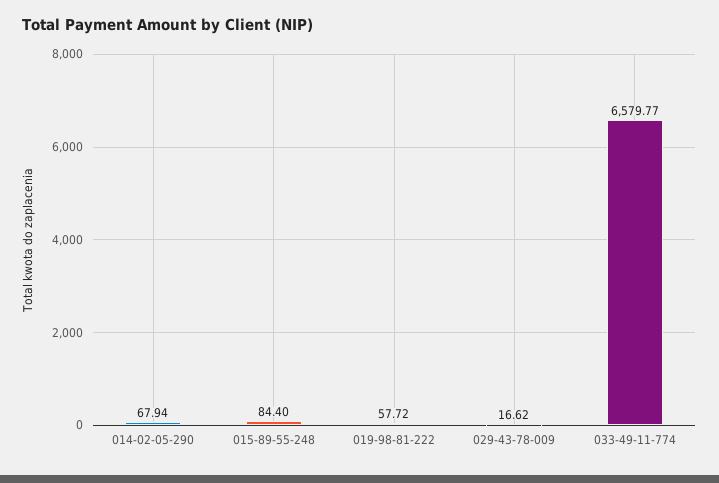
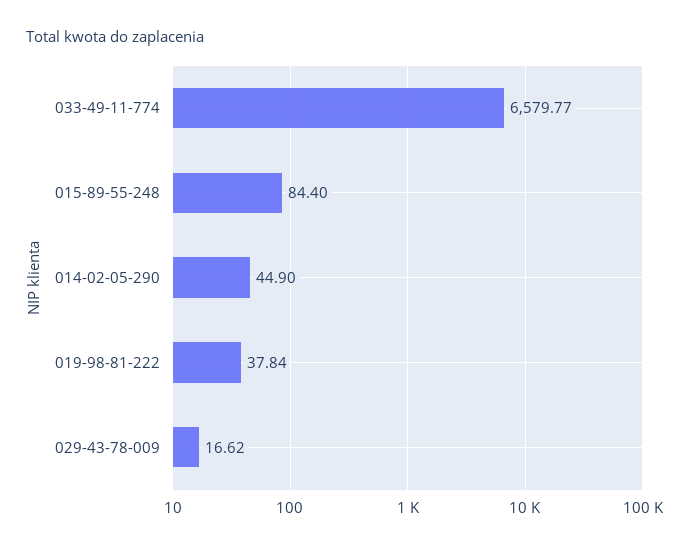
  {
-   "014-02-05-290": 67.94,
+   "014-02-05-290": 44.9,
    "015-89-55-248": 84.4,
-   "019-98-81-222": 57.72,
+   "019-98-81-222": 37.84,
    "029-43-78-009": 16.62,
    "033-49-11-774": 6579.77
  }

